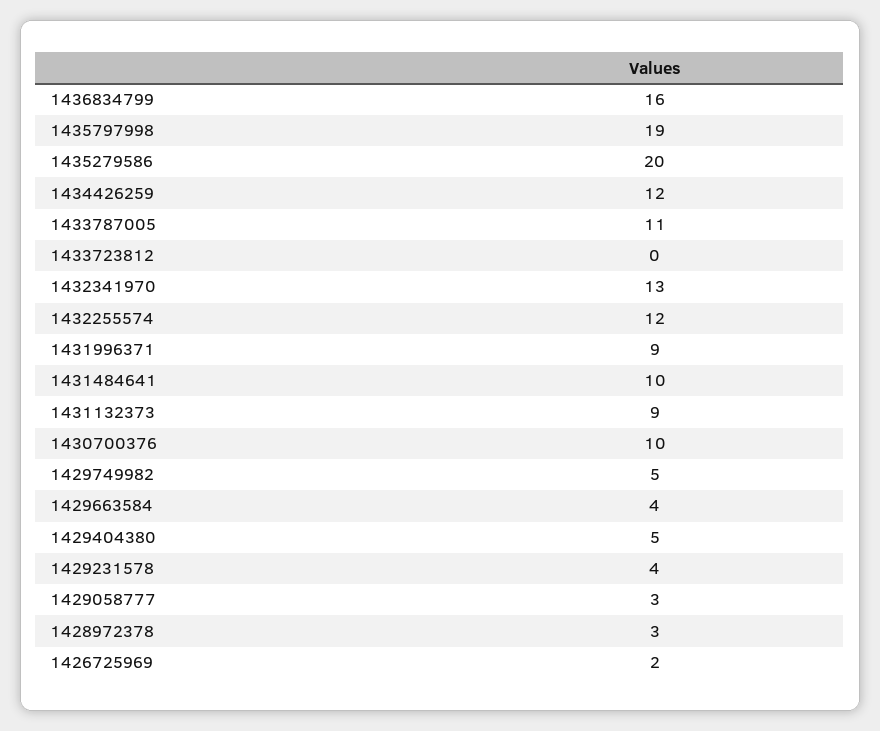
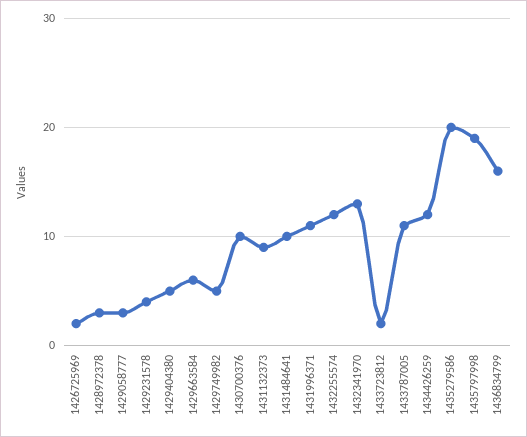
  {
    "1436834799": 16,
    "1435797998": 19,
    "1435279586": 20,
    "1434426259": 12,
    "1433787005": 11,
-   "1433723812": 0,
+   "1433723812": 2,
    "1432341970": 13,
    "1432255574": 12,
-   "1431996371": 9,
+   "1431996371": 11,
    "1431484641": 10,
    "1431132373": 9,
    "1430700376": 10,
    "1429749982": 5,
-   "1429663584": 4,
+   "1429663584": 6,
    "1429404380": 5,
    "1429231578": 4,
    "1429058777": 3,
    "1428972378": 3,
    "1426725969": 2
  }

